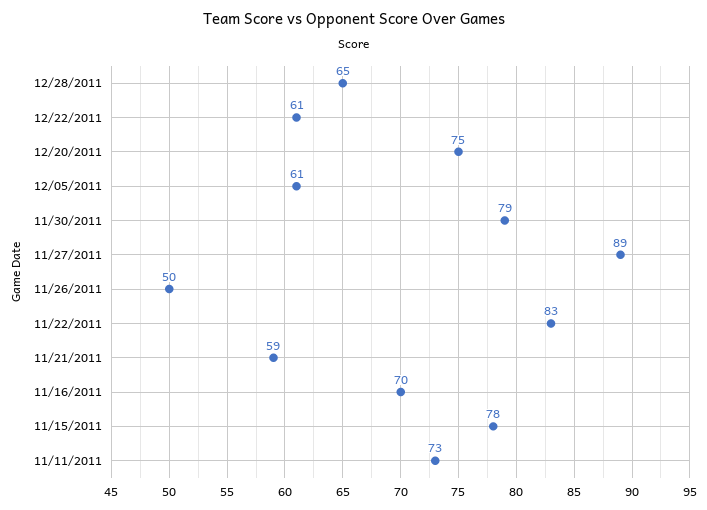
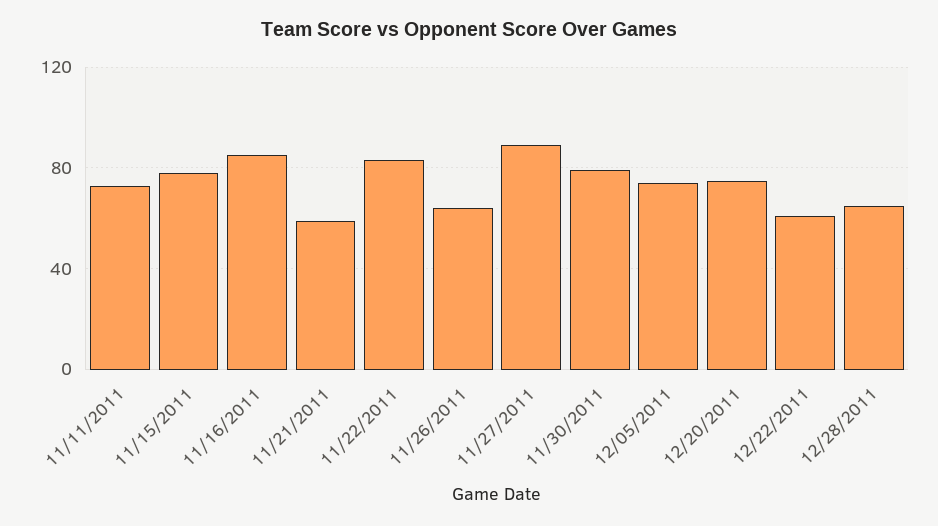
  {
    "12/28/2011": 65,
    "12/22/2011": 61,
    "12/20/2011": 75,
-   "12/05/2011": 61,
+   "12/05/2011": 75,
    "11/30/2011": 79,
    "11/27/2011": 89,
-   "11/26/2011": 50,
+   "11/26/2011": 65,
    "11/22/2011": 83,
    "11/21/2011": 59,
-   "11/16/2011": 70,
+   "11/16/2011": 85,
    "11/15/2011": 78,
    "11/11/2011": 73
  }

